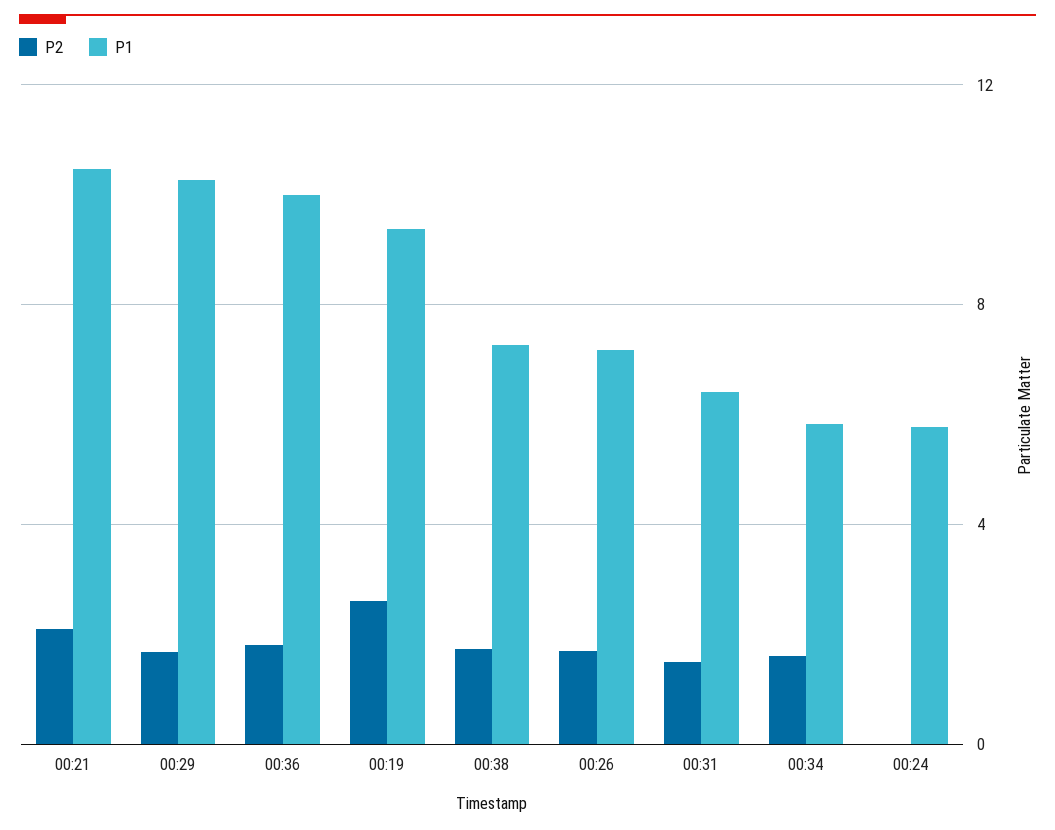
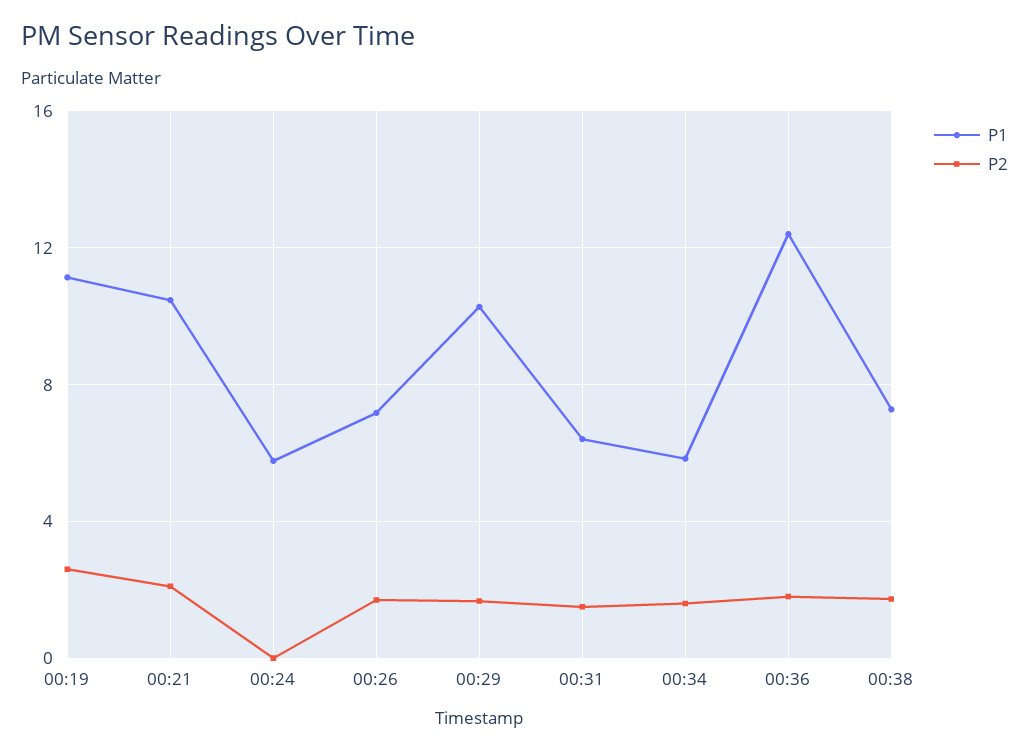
  {
    "P2": {
      "00:21": 2,
      "00:29": 1.5,
      "00:36": 2,
      "00:19": 2.5,
      "00:38": 1.5,
      "00:26": 1.5,
      "00:31": 1.5,
      "00:34": 1.5,
      "00:24": 0
    },
    "P1": {
      "00:21": 10.5,
      "00:29": 10.5,
-     "00:36": 10,
+     "00:36": 12.5,
-     "00:19": 9.5,
+     "00:19": 11,
      "00:38": 7.5,
      "00:26": 7,
      "00:31": 6.5,
      "00:34": 6,
      "00:24": 6
    }
  }

